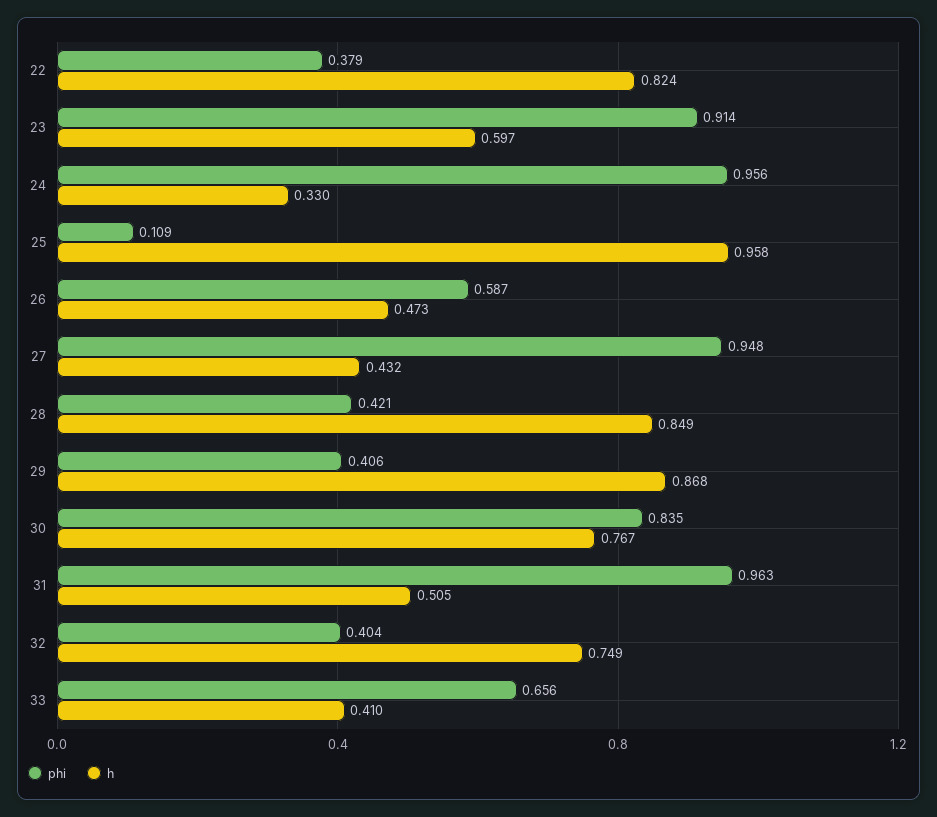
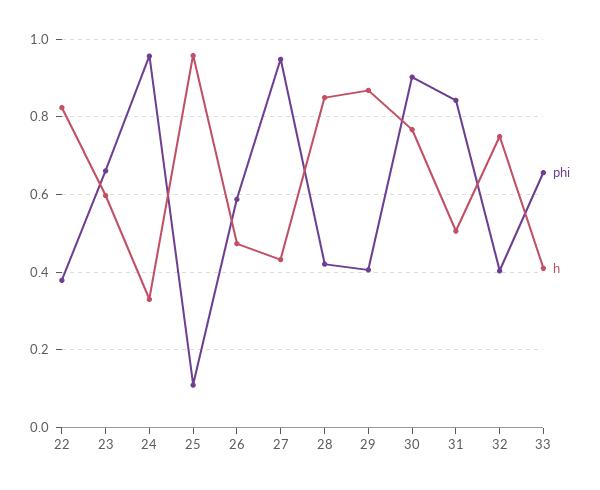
  {
    "phi": {
      "22": 0.379,
-     "23": 0.914,
+     "23": 0.66,
      "24": 0.956,
      "25": 0.109,
      "26": 0.587,
      "27": 0.948,
      "28": 0.421,
      "29": 0.406,
-     "30": 0.835,
+     "30": 0.9,
-     "31": 0.963,
+     "31": 0.84,
      "32": 0.404,
      "33": 0.656
    },
    "h": {
      "22": 0.824,
      "23": 0.597,
      "24": 0.33,
      "25": 0.958,
      "26": 0.473,
      "27": 0.432,
      "28": 0.849,
      "29": 0.868,
      "30": 0.767,
      "31": 0.505,
      "32": 0.749,
      "33": 0.41
    }
  }

